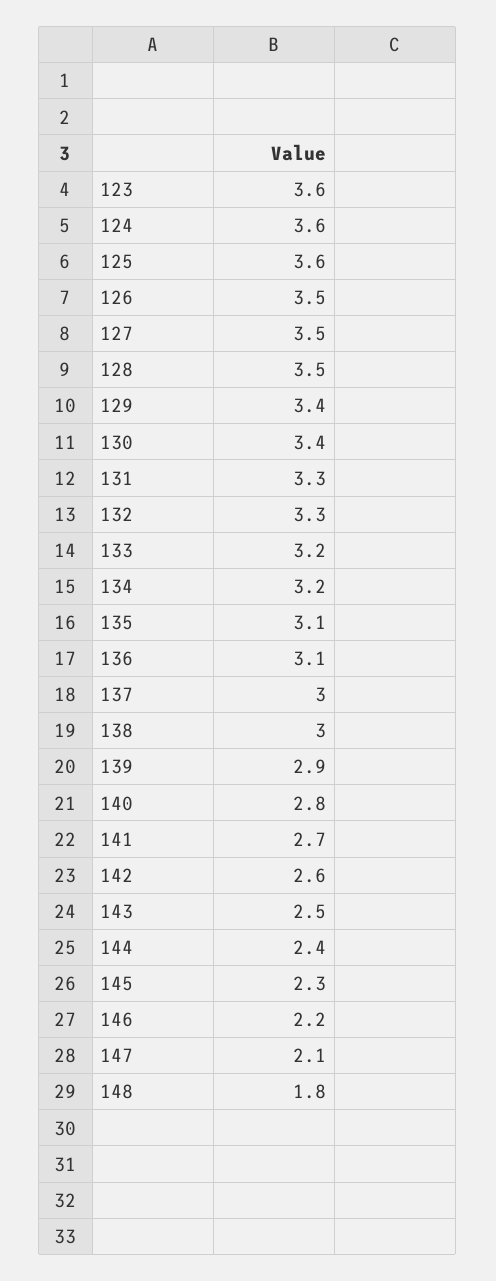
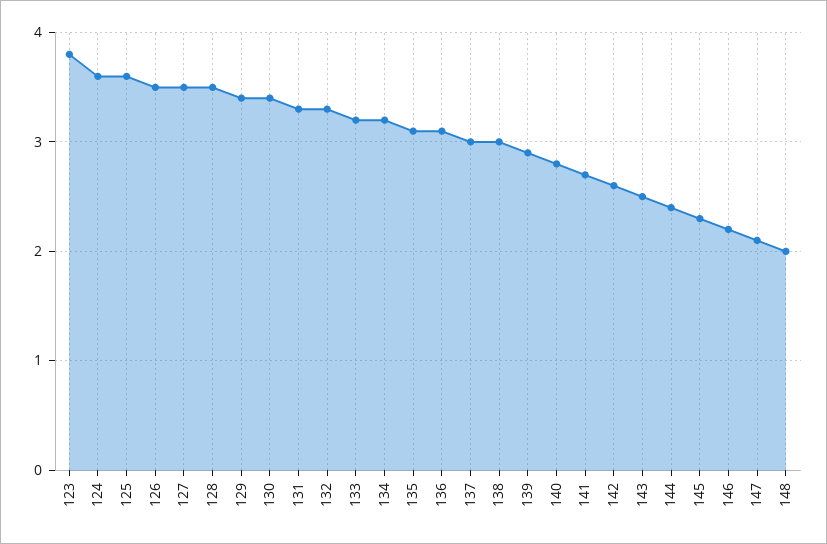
  {
-   "123": 3.6,
+   "123": 3.8,
    "124": 3.6,
    "125": 3.6,
    "126": 3.5,
    "127": 3.5,
    "128": 3.5,
    "129": 3.4,
    "130": 3.4,
    "131": 3.3,
    "132": 3.3,
    "133": 3.2,
    "134": 3.2,
    "135": 3.1,
    "136": 3.1,
    "137": 3,
    "138": 3,
    "139": 2.9,
    "140": 2.8,
    "141": 2.7,
    "142": 2.6,
    "143": 2.5,
    "144": 2.4,
    "145": 2.3,
    "146": 2.2,
    "147": 2.1,
-   "148": 1.8
+   "148": 2
  }

